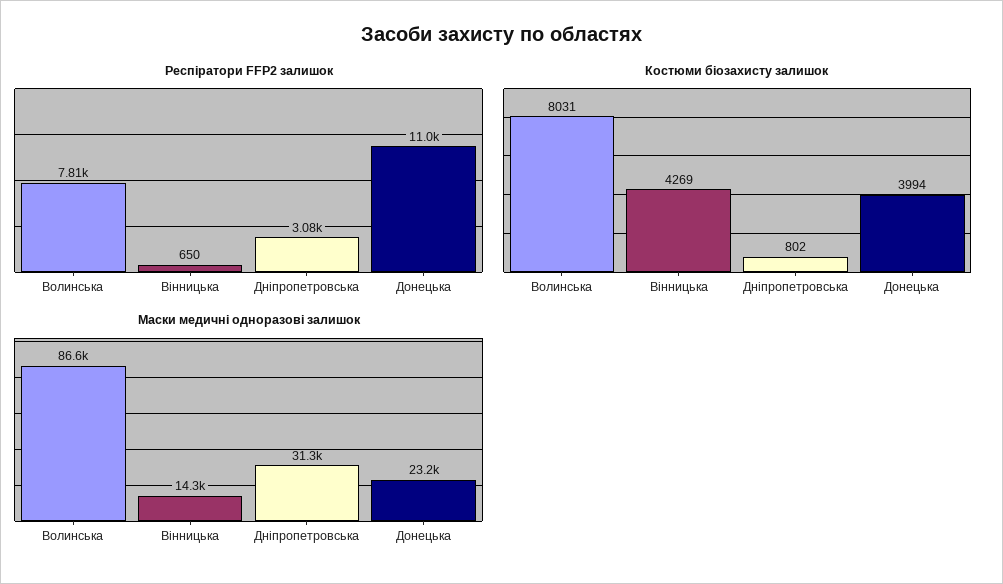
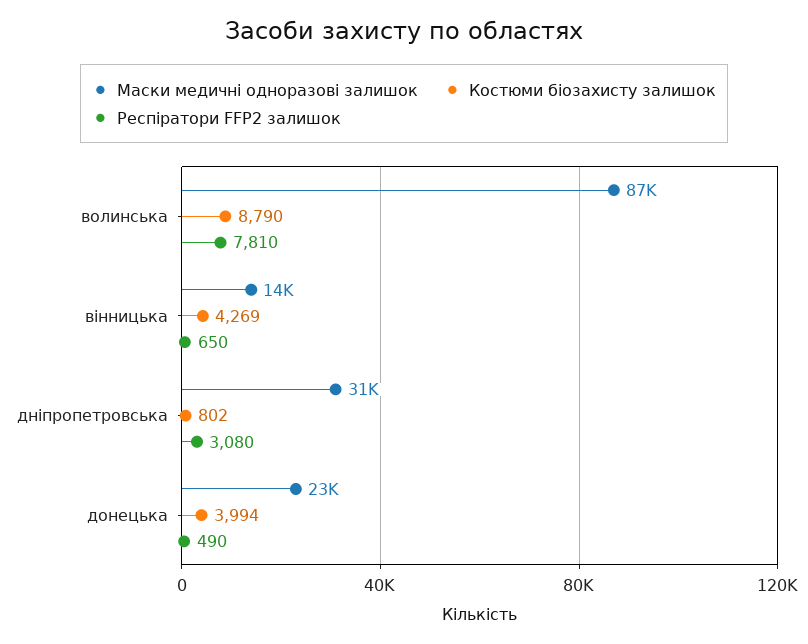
  {
    "Респіратори FFP2 залишок": {
      "Волинська": 7810,
      "Вінницька": 650,
      "Дніпропетровська": 3080,
-     "Донецька": 11000
+     "Донецька": 490
    },
    "Костюми біозахисту залишок": {
-     "Волинська": 8031,
+     "Волинська": 8790,
      "Вінницька": 4269,
      "Дніпропетровська": 802,
      "Донецька": 3994
    },
    "Маски медичні одноразові залишок": {
      "Волинська": 86600,
      "Вінницька": 14300,
      "Дніпропетровська": 31300,
      "Донецька": 23200
    }
  }

